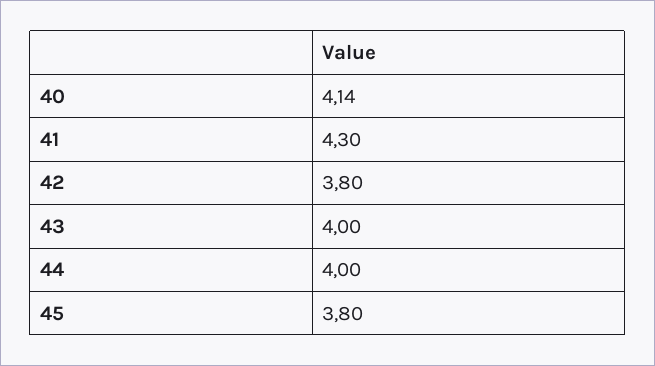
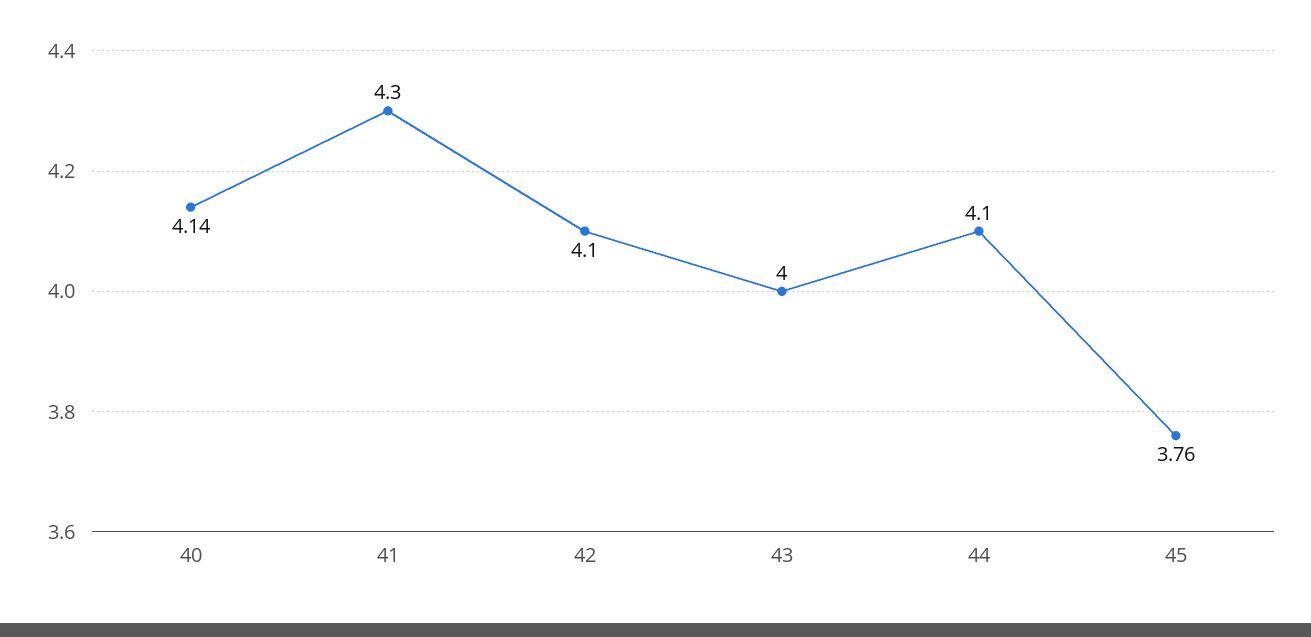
  {
    "40": 4.14,
    "41": 4.3,
-   "42": 3.8,
+   "42": 4.1,
    "43": 4,
-   "44": 4,
+   "44": 4.1,
-   "45": 3.8
+   "45": 3.76
  }

